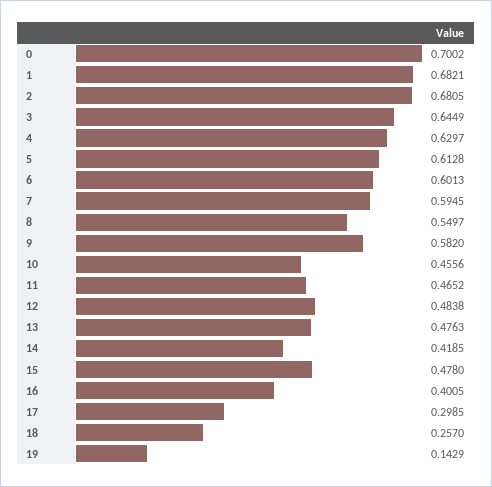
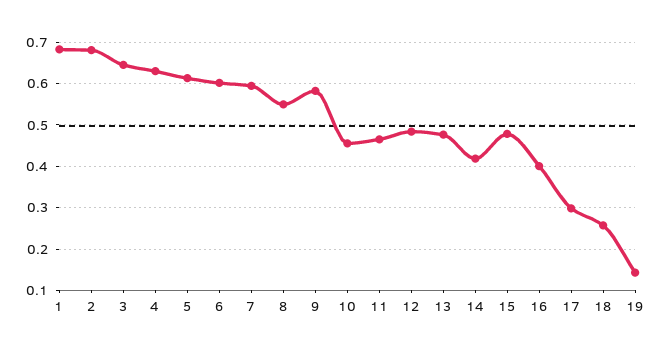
  {
-   "0": 0.7002,
    "1": 0.6821,
    "2": 0.6805,
    "3": 0.6449,
    "4": 0.6297,
    "5": 0.6128,
    "6": 0.6013,
    "7": 0.5945,
    "8": 0.5497,
    "9": 0.582,
    "10": 0.4556,
    "11": 0.4652,
    "12": 0.4838,
    "13": 0.4763,
    "14": 0.4185,
    "15": 0.478,
    "16": 0.4005,
    "17": 0.2985,
    "18": 0.257,
    "19": 0.1429
  }

